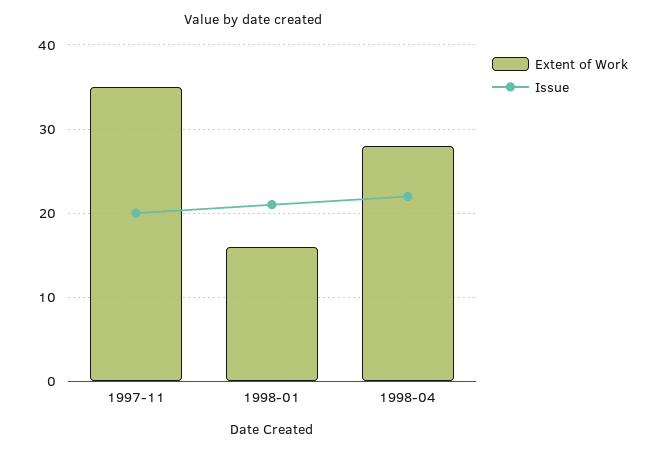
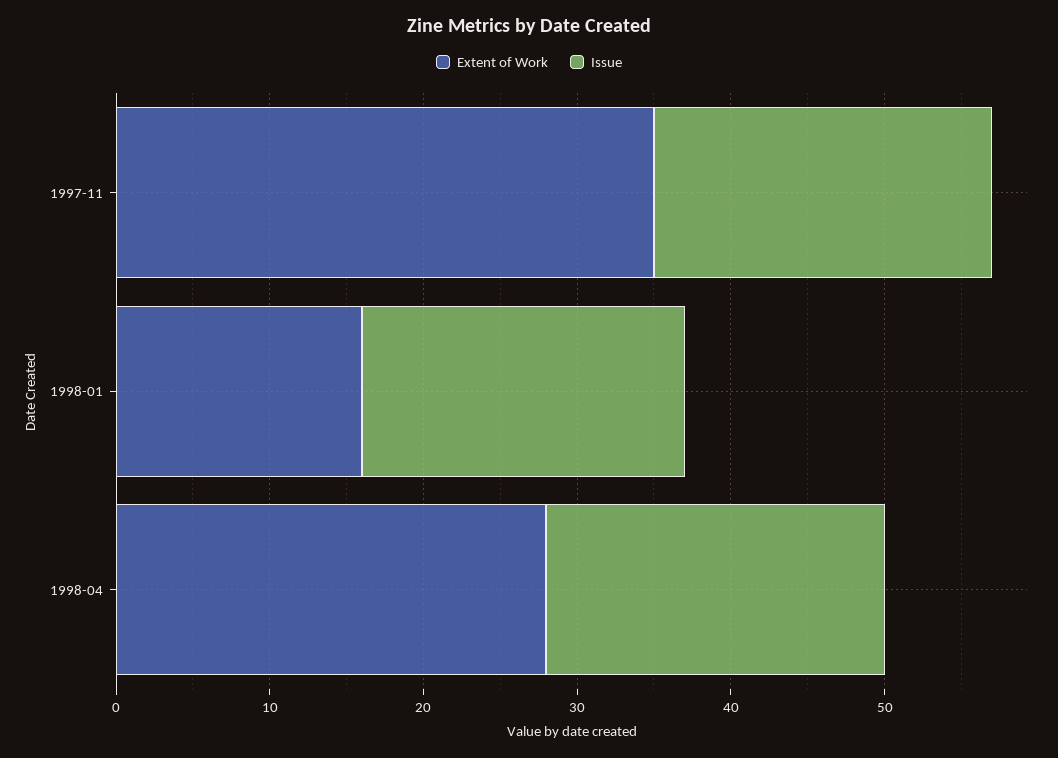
  {
    "Extent of Work": {
      "1997-11": 35,
      "1998-01": 16,
      "1998-04": 28
    },
    "Issue": {
-     "1997-11": 20,
+     "1997-11": 22,
      "1998-01": 21,
      "1998-04": 22
    }
  }

